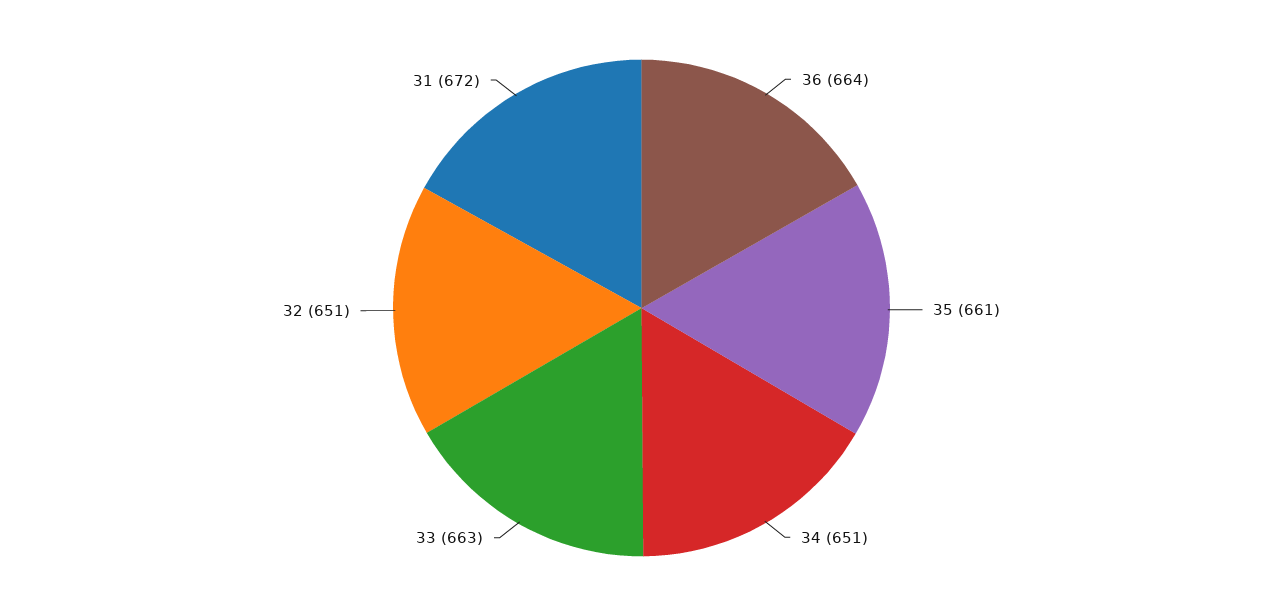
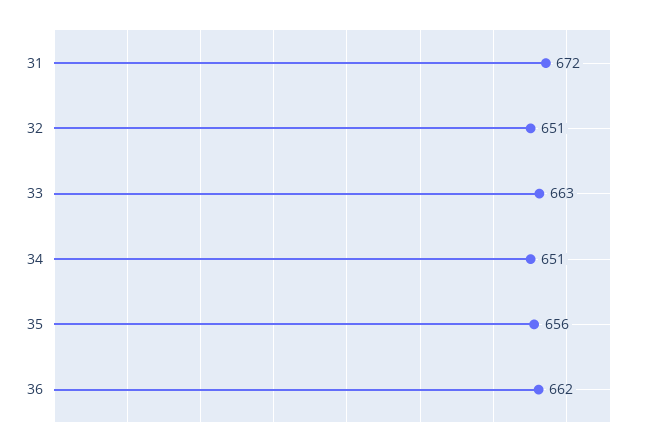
  {
-   "36": 664,
+   "36": 662,
-   "35": 661,
+   "35": 656,
    "34": 651,
    "33": 663,
    "32": 651,
    "31": 672
  }

